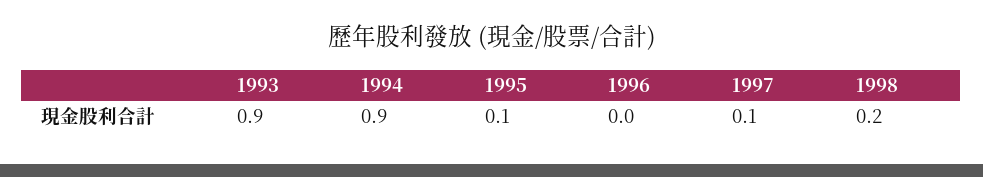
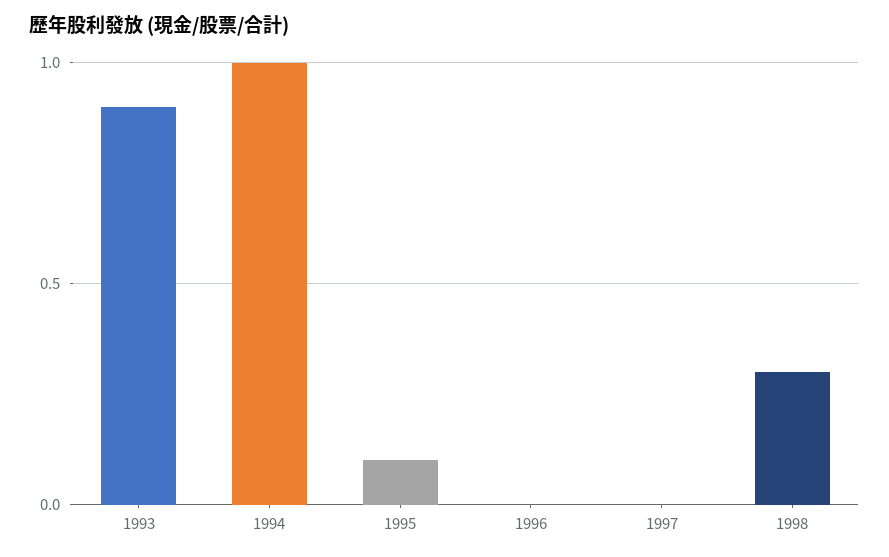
  {
    "1993": 0.9,
-   "1994": 0.9,
+   "1994": 1,
    "1995": 0.1,
    "1996": 0,
-   "1997": 0.1,
+   "1997": 0,
-   "1998": 0.2
+   "1998": 0.3
  }

